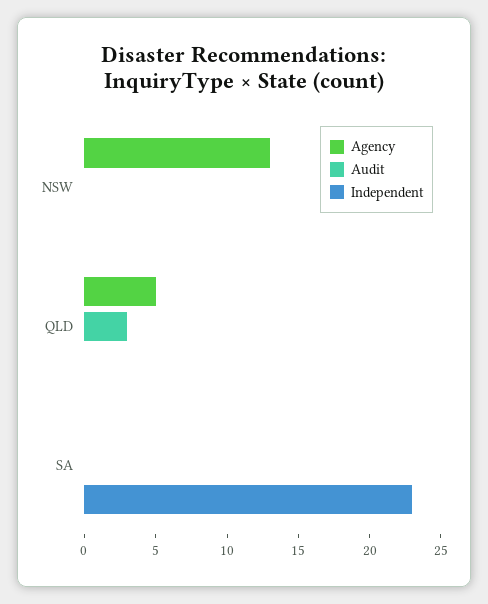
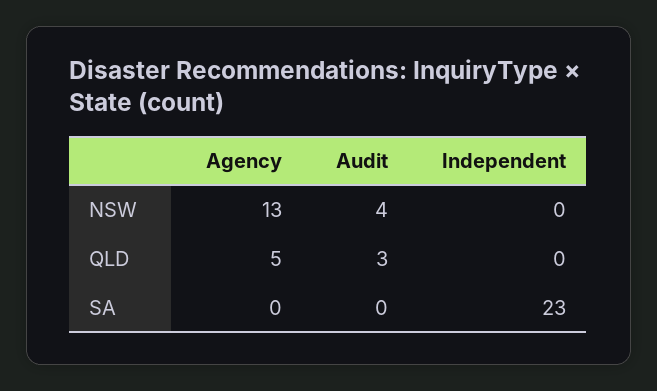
  {
    "Agency": {
      "NSW": 13,
      "QLD": 5,
      "SA": 0
    },
    "Audit": {
-     "NSW": 0,
+     "NSW": 4,
      "QLD": 3,
      "SA": 0
    },
    "Independent": {
      "NSW": 0,
      "QLD": 0,
      "SA": 23
    }
  }

